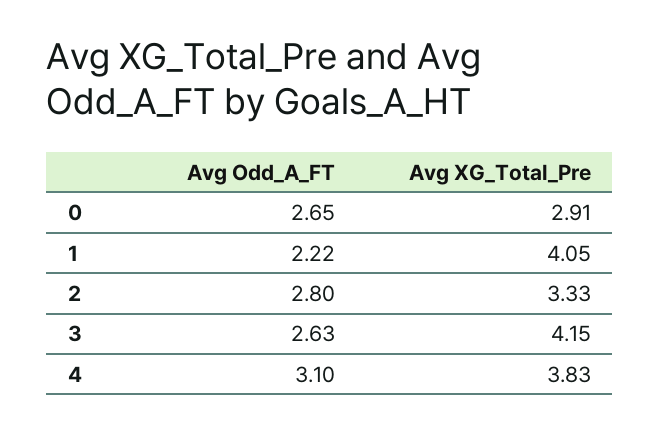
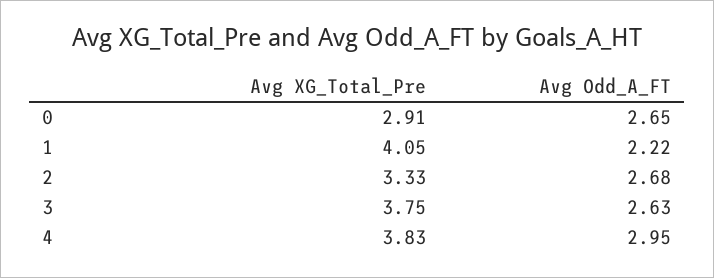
  {
    "Avg Odd_A_FT": {
      "0": 2.65,
      "1": 2.22,
-     "2": 2.8,
+     "2": 2.68,
      "3": 2.63,
-     "4": 3.1
+     "4": 2.95
    },
    "Avg XG_Total_Pre": {
      "0": 2.91,
      "1": 4.05,
      "2": 3.33,
-     "3": 4.15,
+     "3": 3.75,
      "4": 3.83
    }
  }

